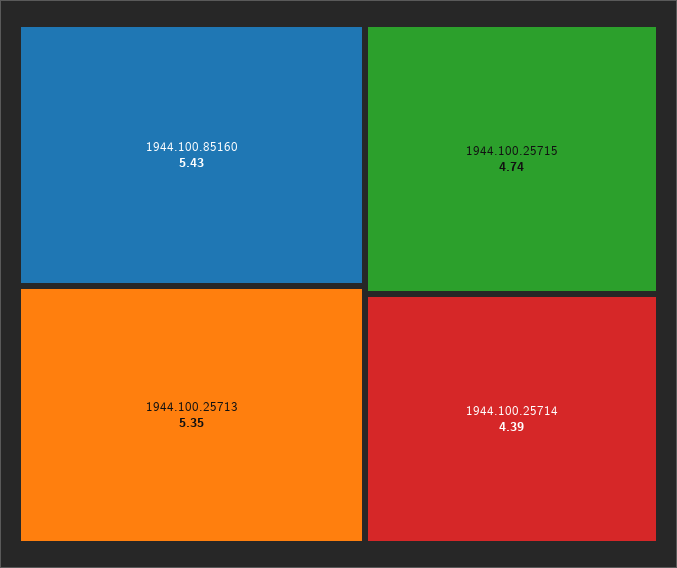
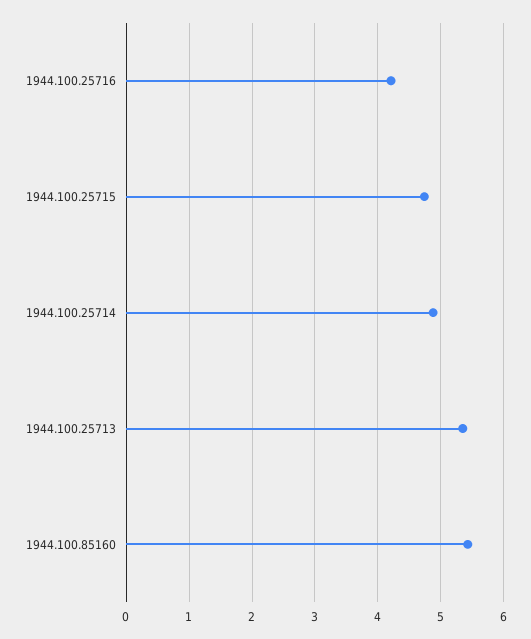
  {
    "1944.100.85160": 5.43,
    "1944.100.25713": 5.35,
    "1944.100.25715": 4.74,
-   "1944.100.25714": 4.39
+   "1944.100.25714": 4.9,
+   "1944.100.25716": 4.2
  }

